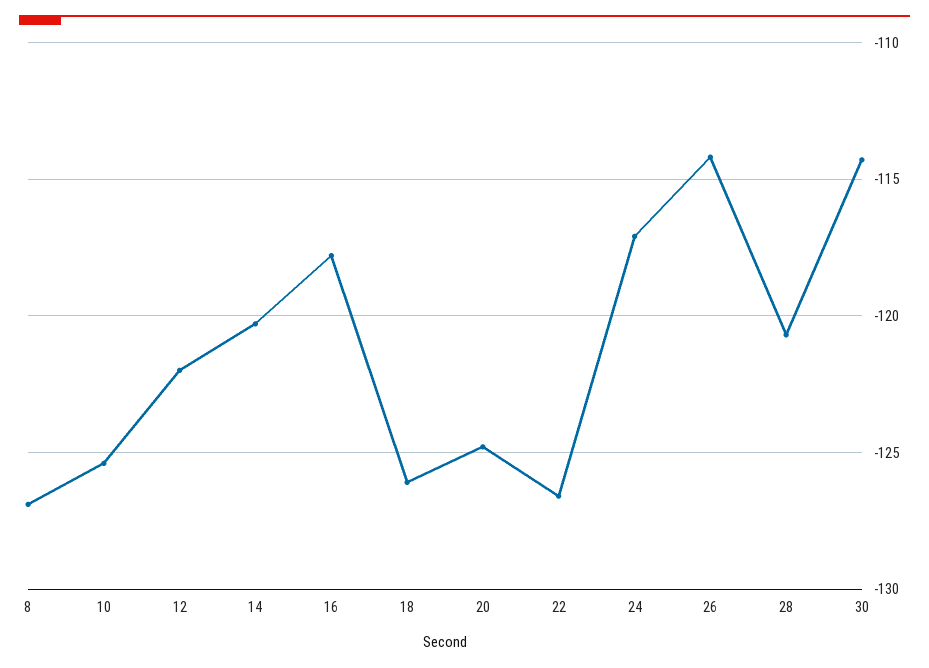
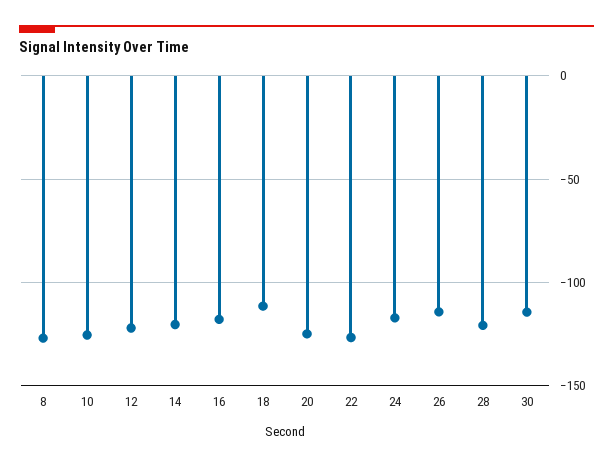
  {
    "8": -127,
    "10": -125.5,
    "12": -122,
    "14": -120.5,
    "16": -118,
-   "18": -126,
+   "18": -110,
    "20": -125,
    "22": -126.5,
    "24": -117,
    "26": -114,
    "28": -120.5,
    "30": -114.5
  }

